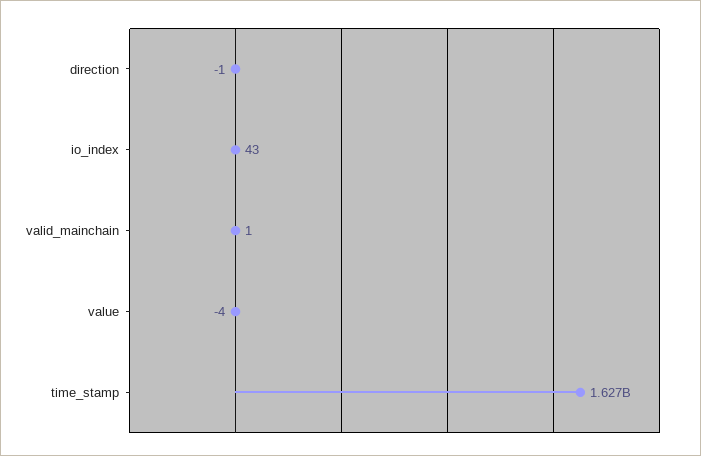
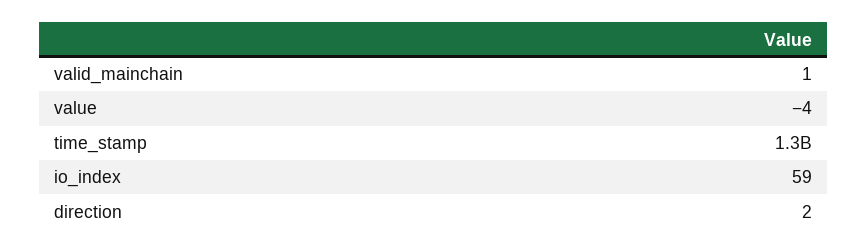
  {
-   "direction": -1,
+   "direction": 2,
-   "io_index": 43,
+   "io_index": 59,
    "valid_mainchain": 1,
    "value": -4,
-   "time_stamp": 1627000000
+   "time_stamp": 1300000000
  }

